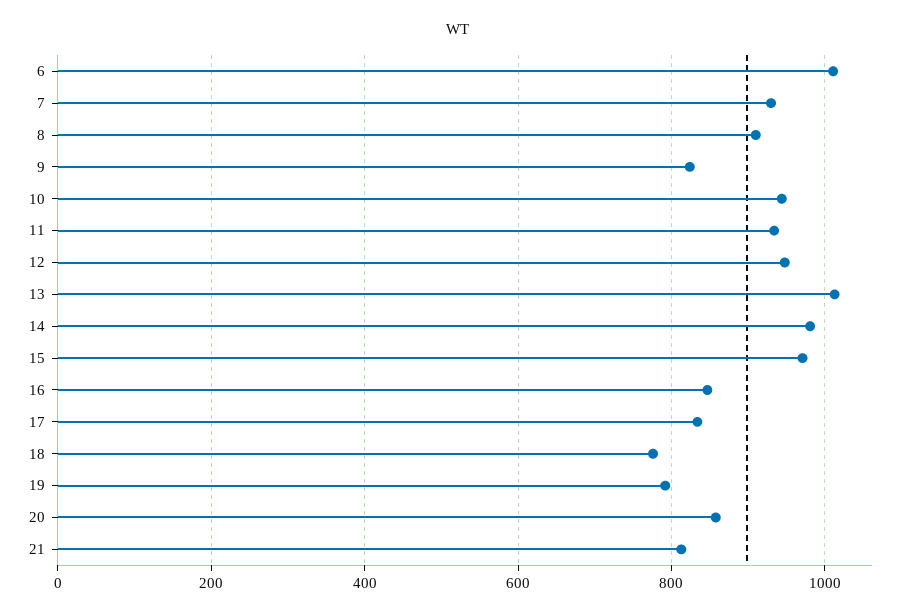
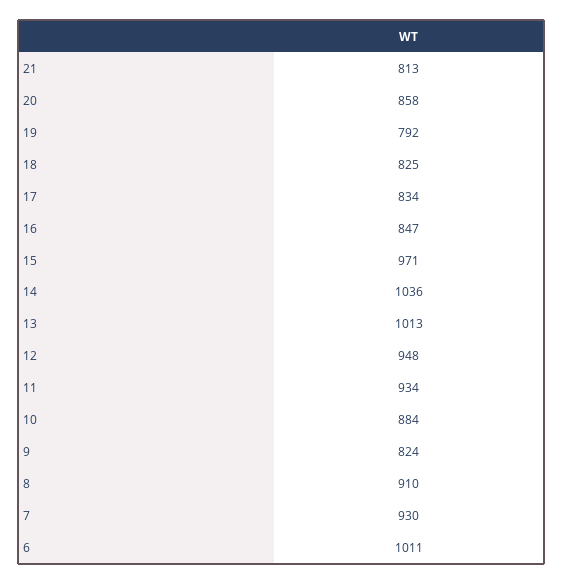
  {
    "6": 1011,
    "7": 930,
    "8": 910,
    "9": 824,
-   "10": 940,
+   "10": 884,
    "11": 934,
    "12": 948,
    "13": 1013,
-   "14": 980,
+   "14": 1036,
    "15": 971,
    "16": 847,
    "17": 834,
-   "18": 780,
+   "18": 825,
    "19": 792,
    "20": 858,
    "21": 813
  }

